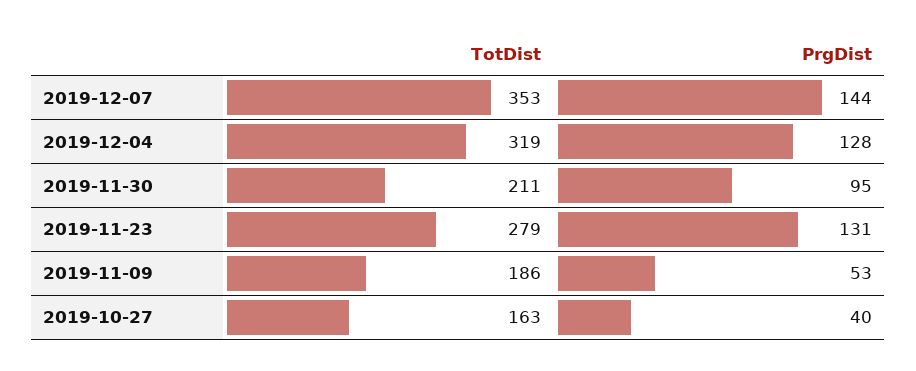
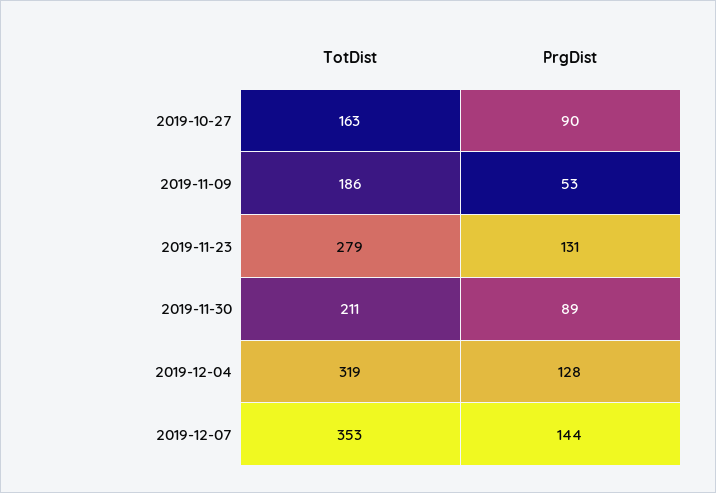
  {
    "TotDist": {
      "2019-12-07": 353,
      "2019-12-04": 319,
      "2019-11-30": 211,
      "2019-11-23": 279,
      "2019-11-09": 186,
      "2019-10-27": 163
    },
    "PrgDist": {
      "2019-12-07": 144,
      "2019-12-04": 128,
-     "2019-11-30": 95,
+     "2019-11-30": 89,
      "2019-11-23": 131,
      "2019-11-09": 53,
-     "2019-10-27": 40
+     "2019-10-27": 90
    }
  }

